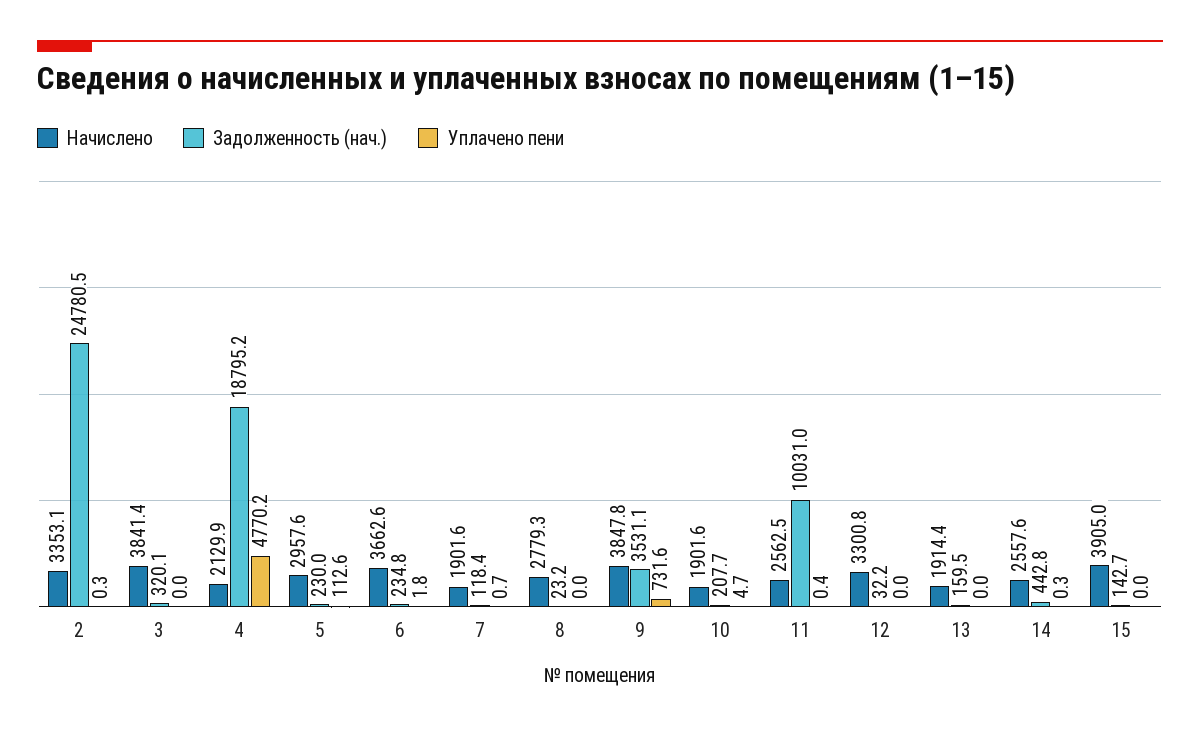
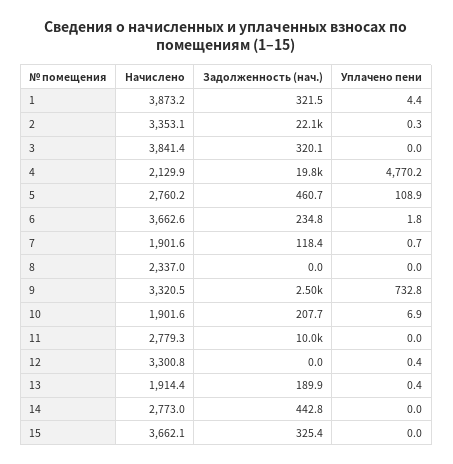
  {
    "Начислено": {
      "2": 3353.1,
      "3": 3841.4,
      "4": 2129.9,
-     "5": 2957.6,
+     "5": 2760.2,
      "6": 3662.6,
      "7": 1901.6,
-     "8": 2779.3,
+     "8": 2337,
-     "9": 3847.8,
+     "9": 3320.5,
      "10": 1901.6,
-     "11": 2562.5,
+     "11": 2779.3,
      "12": 3300.8,
      "13": 1914.4,
-     "14": 2557.6,
+     "14": 2773,
-     "15": 3905
+     "15": 3662.1,
+     "1": 3873.2
    },
    "Задолженность (нач.)": {
-     "2": 24780.5,
+     "2": 22100,
      "3": 320.1,
-     "4": 18795.2,
+     "4": 19800,
-     "5": 230,
+     "5": 460.7,
      "6": 234.8,
      "7": 118.4,
-     "8": 23.2,
+     "8": 0,
-     "9": 3531.1,
+     "9": 2500,
      "10": 207.7,
      "11": 10031,
-     "12": 32.2,
+     "12": 0,
-     "13": 159.5,
+     "13": 189.9,
      "14": 442.8,
-     "15": 142.7
+     "15": 325.4,
+     "1": 321.5
    },
    "Уплачено пени": {
      "2": 0.3,
      "3": 0,
      "4": 4770.2,
-     "5": 112.6,
+     "5": 108.9,
      "6": 1.8,
      "7": 0.7,
      "8": 0,
-     "9": 731.6,
+     "9": 732.8,
-     "10": 4.7,
+     "10": 6.9,
-     "11": 0.4,
+     "11": 0,
-     "12": 0,
+     "12": 0.4,
-     "13": 0,
+     "13": 0.4,
-     "14": 0.3,
+     "14": 0,
-     "15": 0
+     "15": 0,
+     "1": 4.4
    }
  }

